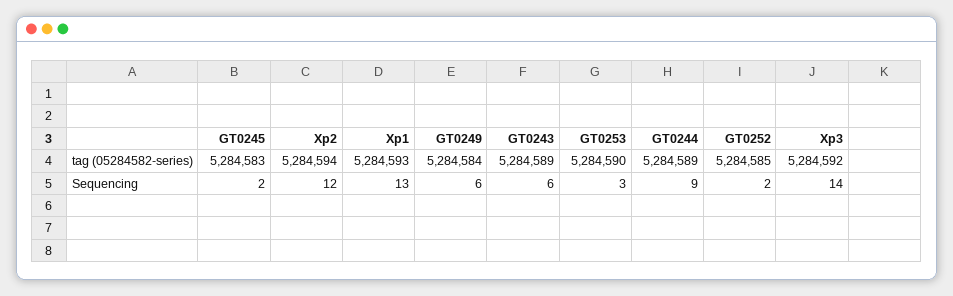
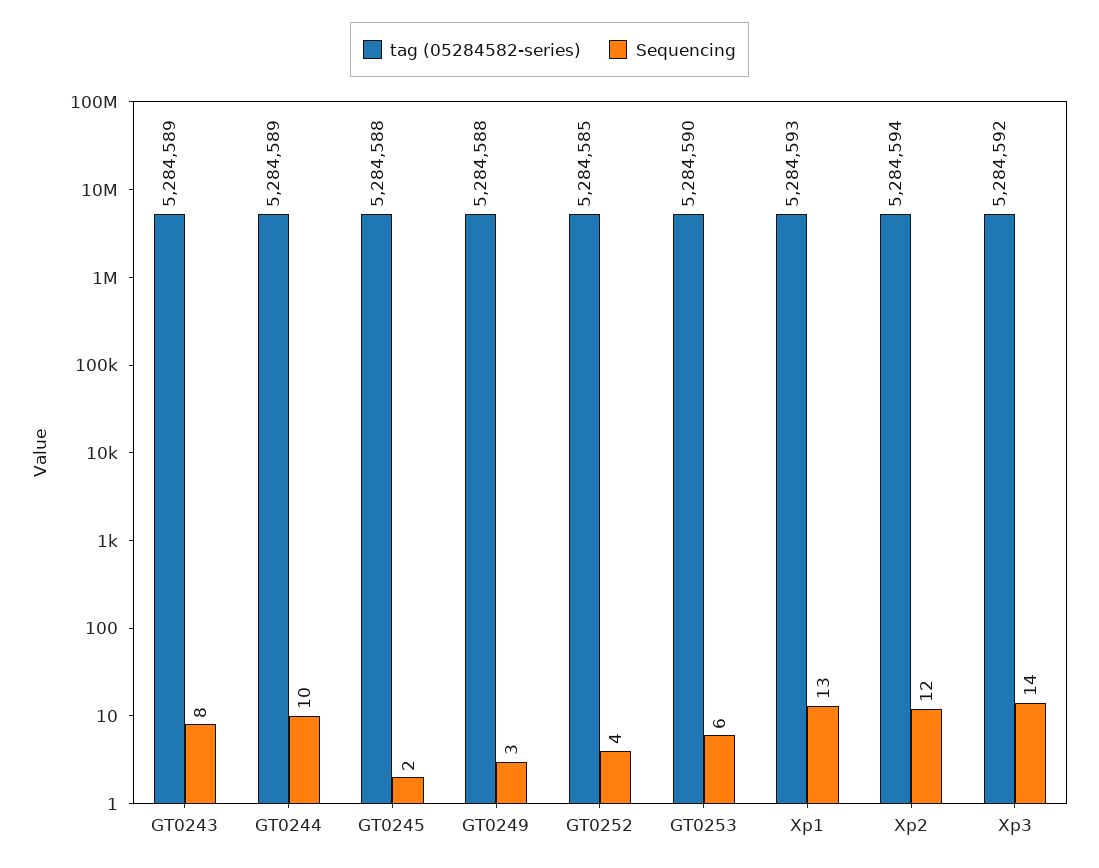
  {
    "tag (05284582-series)": {
-     "GT0245": 5284583,
+     "GT0245": 5284588,
      "Xp2": 5284594,
      "Xp1": 5284593,
-     "GT0249": 5284584,
+     "GT0249": 5284588,
      "GT0243": 5284589,
      "GT0253": 5284590,
      "GT0244": 5284589,
      "GT0252": 5284585,
      "Xp3": 5284592
    },
    "Sequencing": {
      "GT0245": 2,
      "Xp2": 12,
      "Xp1": 13,
-     "GT0249": 6,
+     "GT0249": 3,
-     "GT0243": 6,
+     "GT0243": 8,
-     "GT0253": 3,
+     "GT0253": 6,
-     "GT0244": 9,
+     "GT0244": 10,
-     "GT0252": 2,
+     "GT0252": 4,
      "Xp3": 14
    }
  }

